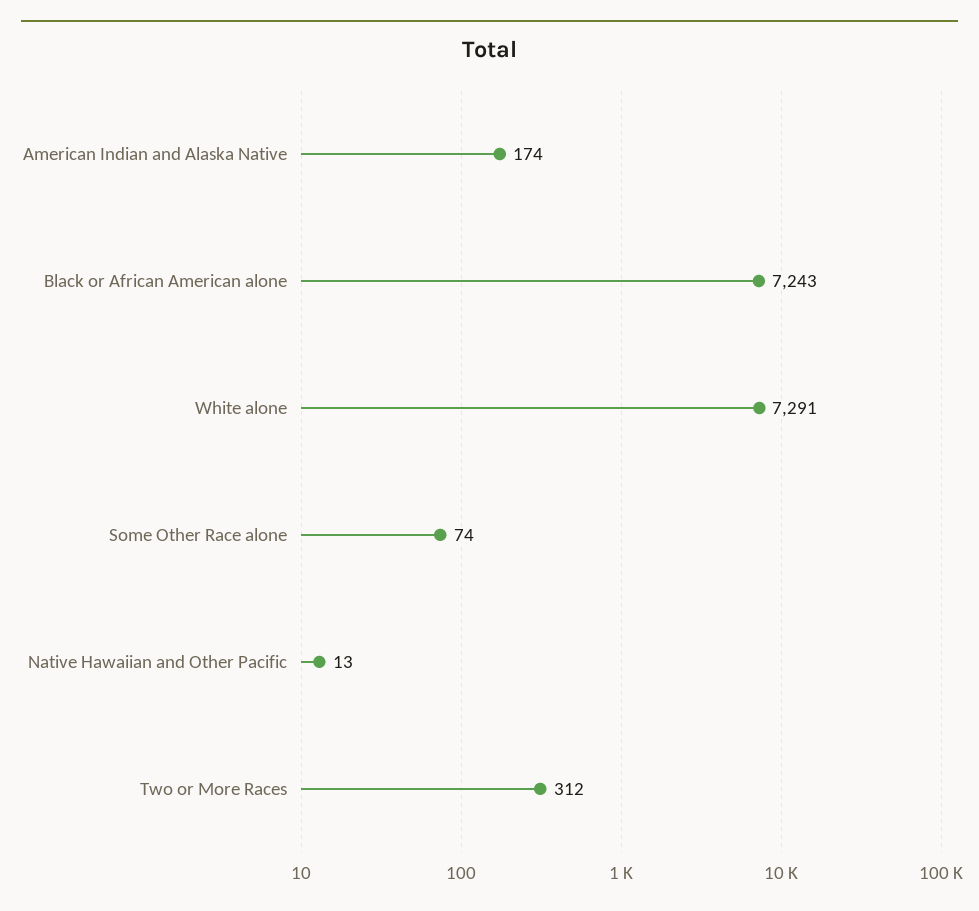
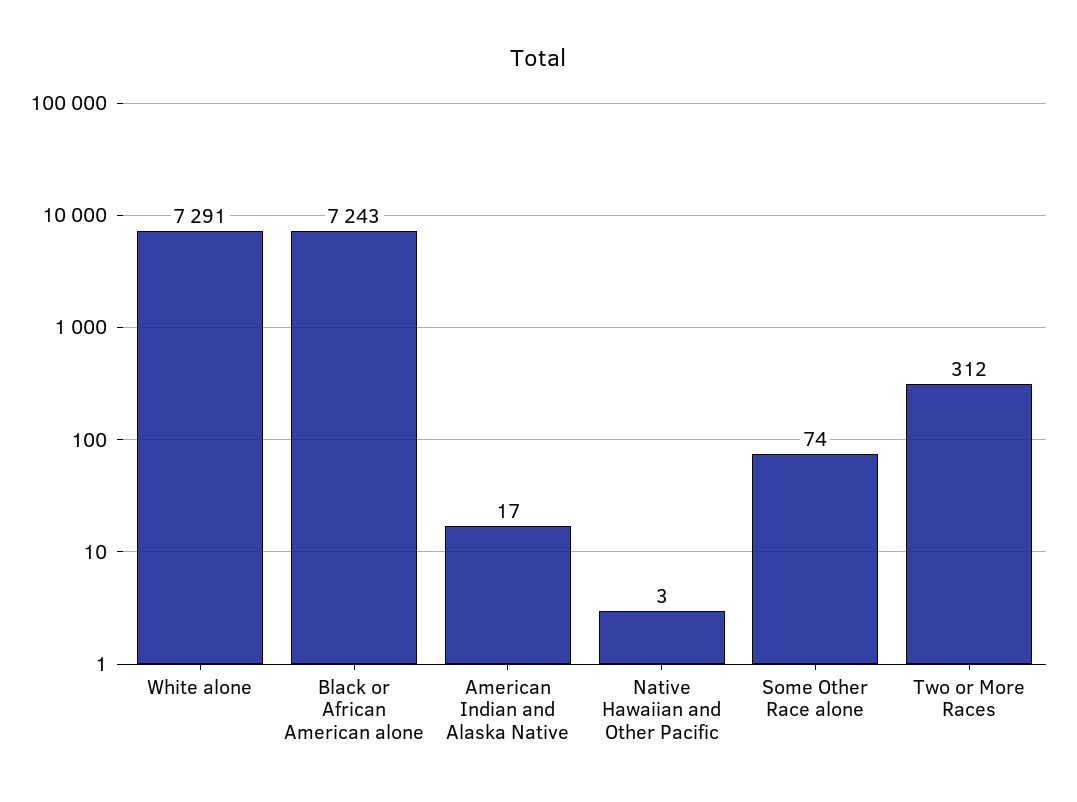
  {
-   "American Indian and Alaska Native": 174,
+   "American Indian and Alaska Native": 17,
    "Black or African American alone": 7243,
    "White alone": 7291,
    "Some Other Race alone": 74,
-   "Native Hawaiian and Other Pacific": 13,
+   "Native Hawaiian and Other Pacific": 3,
    "Two or More Races": 312
  }

